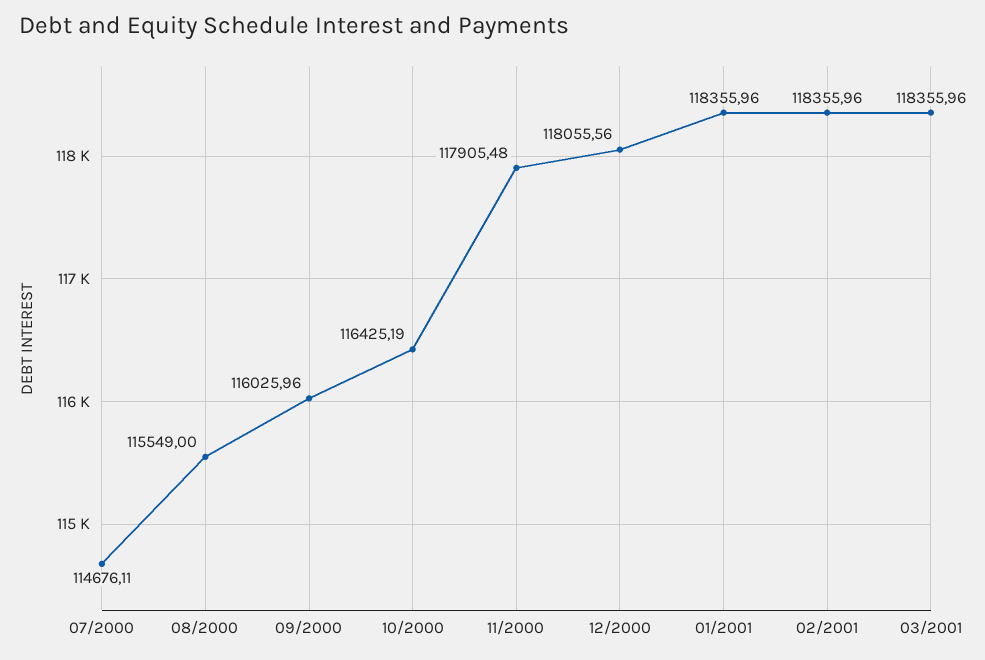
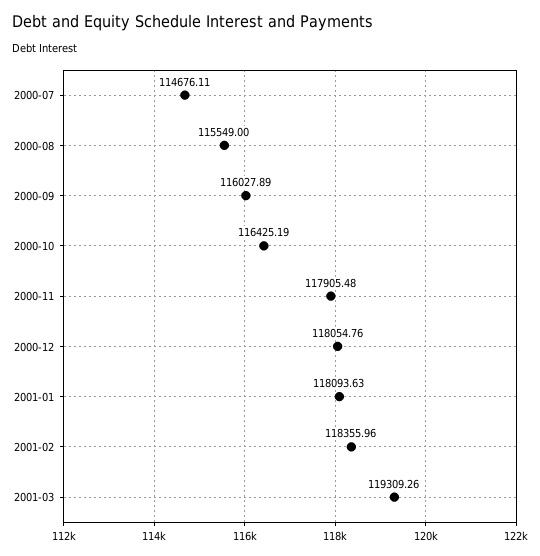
  {
    "07/2000": 114676.11,
    "08/2000": 115549,
-   "09/2000": 116025.96,
+   "09/2000": 116027.89,
    "10/2000": 116425.19,
    "11/2000": 117905.48,
-   "12/2000": 118055.56,
+   "12/2000": 118054.76,
-   "01/2001": 118355.96,
+   "01/2001": 118093.63,
    "02/2001": 118355.96,
-   "03/2001": 118355.96
+   "03/2001": 119309.26
  }

